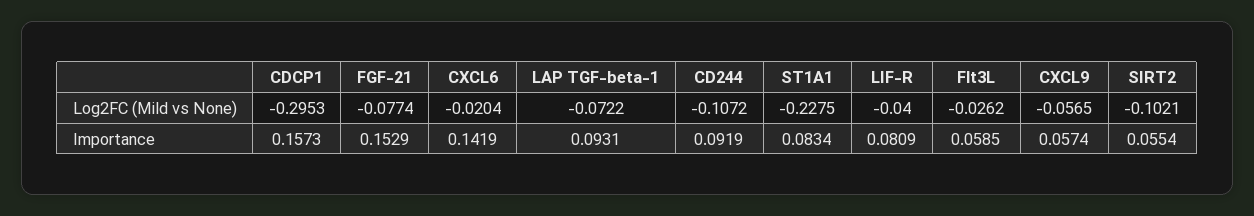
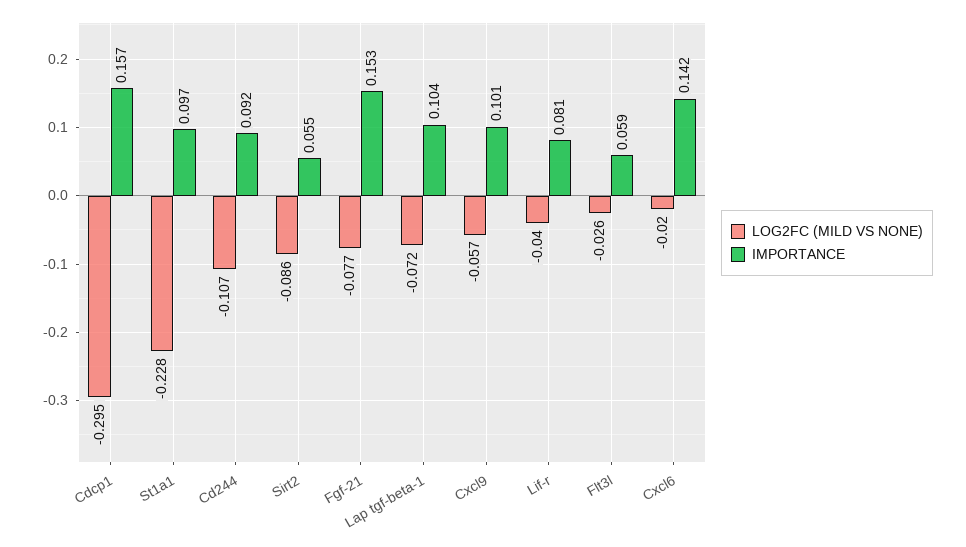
  {
    "Log2FC (Mild vs None)": {
      "CDCP1": -0.2953,
      "FGF-21": -0.0774,
      "CXCL6": -0.0204,
      "LAP TGF-beta-1": -0.0722,
      "CD244": -0.1072,
      "ST1A1": -0.2275,
      "LIF-R": -0.04,
      "Flt3L": -0.0262,
      "CXCL9": -0.0565,
-     "SIRT2": -0.1021
+     "SIRT2": -0.086
    },
    "Importance": {
      "CDCP1": 0.1573,
      "FGF-21": 0.1529,
      "CXCL6": 0.1419,
-     "LAP TGF-beta-1": 0.0931,
+     "LAP TGF-beta-1": 0.104,
      "CD244": 0.0919,
-     "ST1A1": 0.0834,
+     "ST1A1": 0.097,
      "LIF-R": 0.0809,
      "Flt3L": 0.0585,
-     "CXCL9": 0.0574,
+     "CXCL9": 0.101,
      "SIRT2": 0.0554
    }
  }

